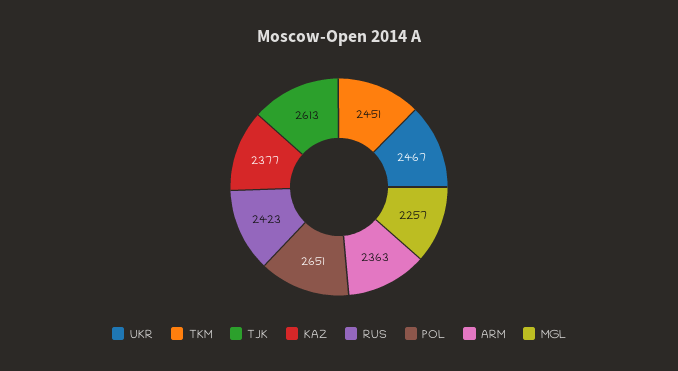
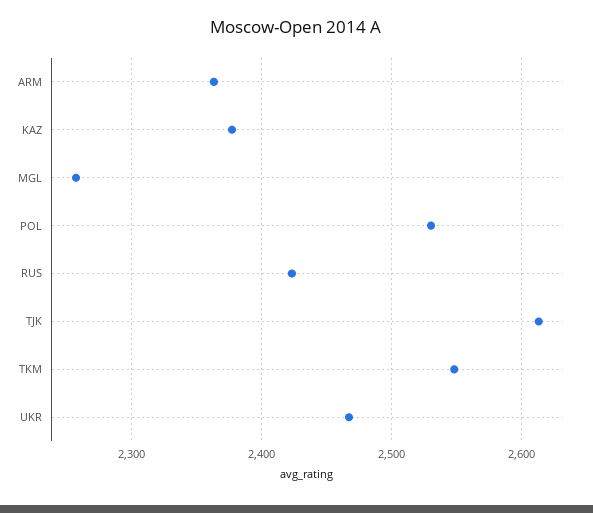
  {
    "UKR": 2467,
-   "TKM": 2451,
+   "TKM": 2550,
    "TJK": 2613,
    "KAZ": 2377,
    "RUS": 2423,
-   "POL": 2651,
+   "POL": 2530,
    "ARM": 2363,
    "MGL": 2257
  }

